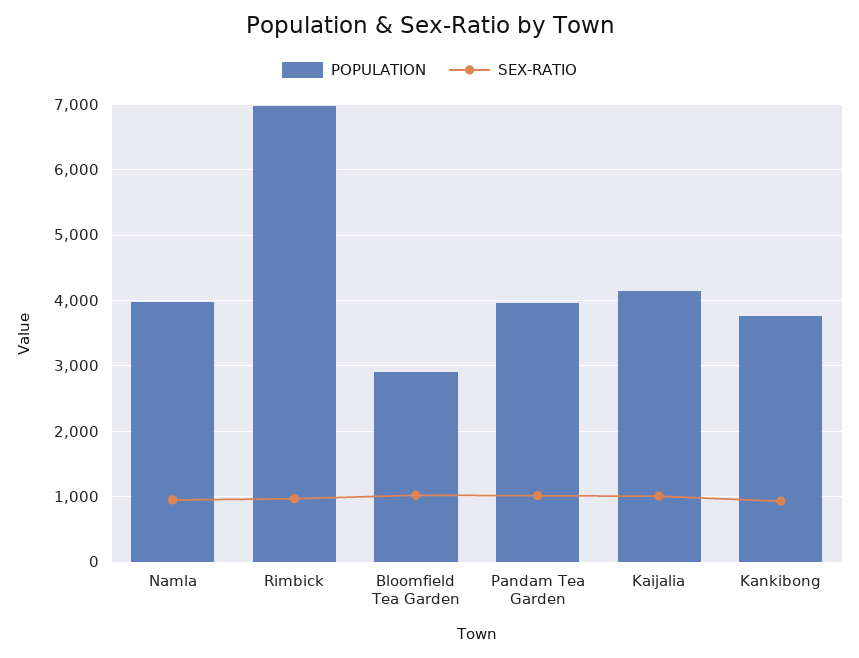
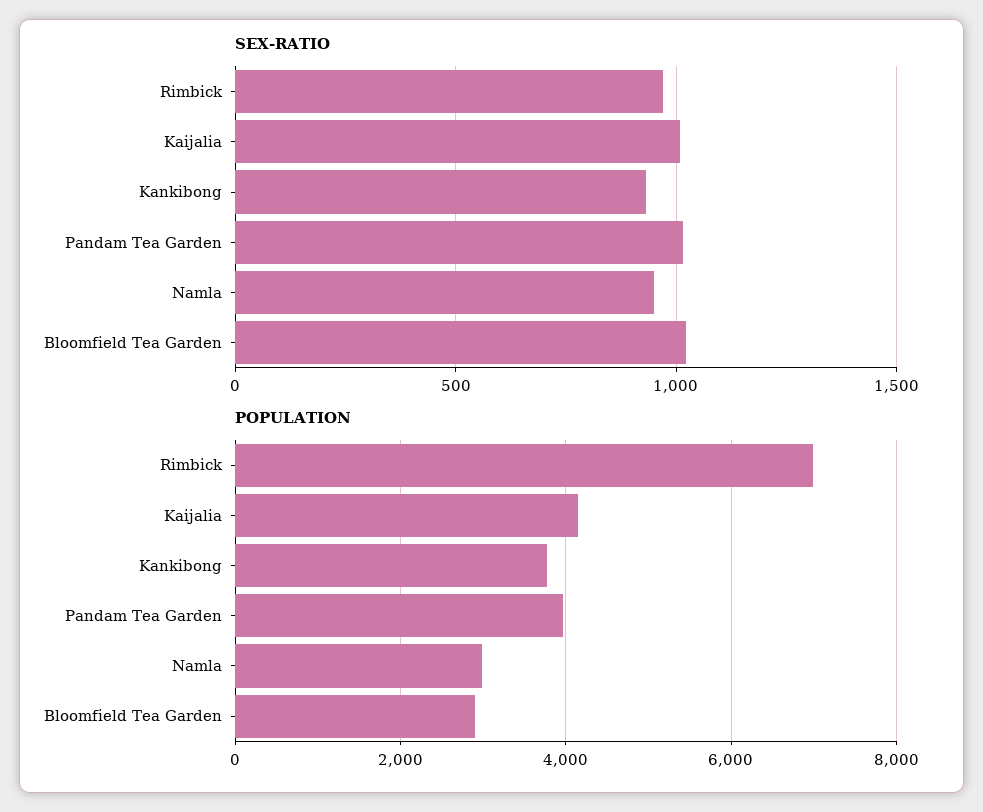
  {
    "POPULATION": {
-     "Namla": 4000,
+     "Namla": 3000,
      "Rimbick": 7000,
      "Bloomfield Tea Garden": 2900,
      "Pandam Tea Garden": 4000,
      "Kaijalia": 4200,
      "Kankibong": 3800
    },
    "SEX-RATIO": {
      "Namla": 950,
      "Rimbick": 950,
      "Bloomfield Tea Garden": 1000,
      "Pandam Tea Garden": 1000,
      "Kaijalia": 1000,
      "Kankibong": 950
    }
  }

